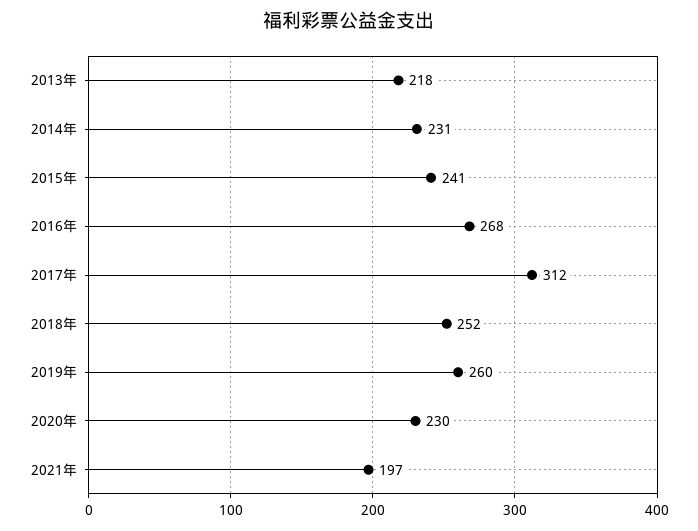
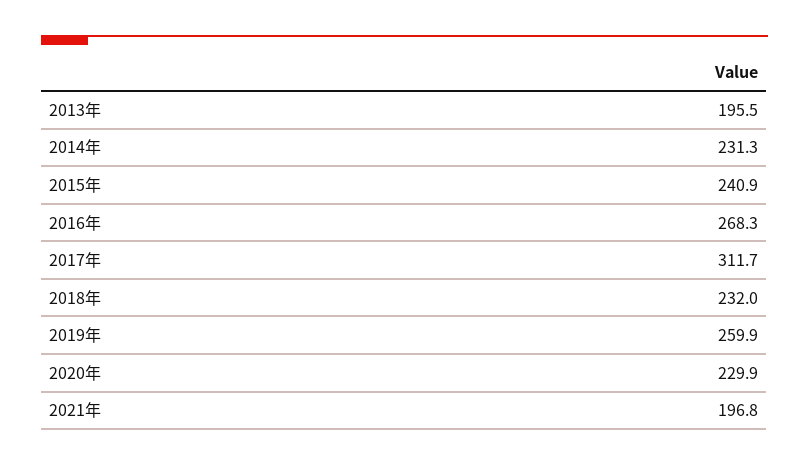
  {
-   "2013年": 218,
+   "2013年": 195.5,
    "2014年": 231.3,
    "2015年": 240.9,
    "2016年": 268.3,
    "2017年": 311.7,
-   "2018年": 252,
+   "2018年": 232,
    "2019年": 259.9,
    "2020年": 229.9,
    "2021年": 196.8
  }

